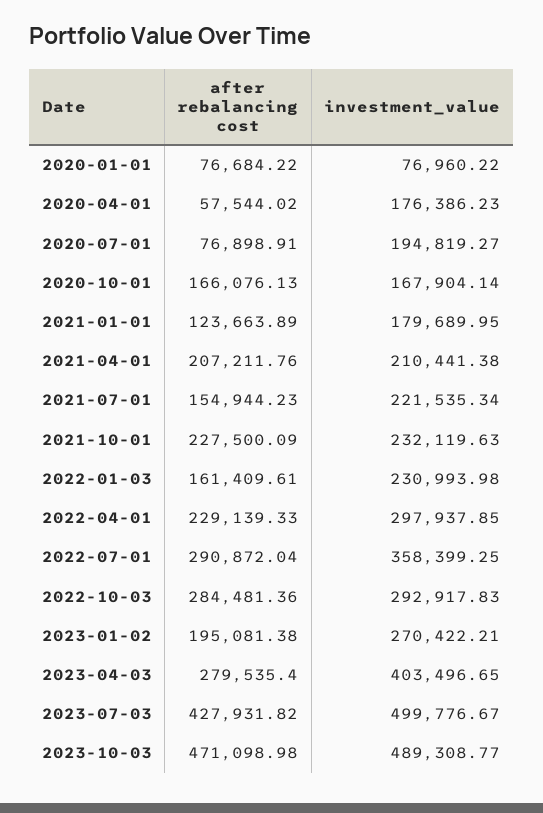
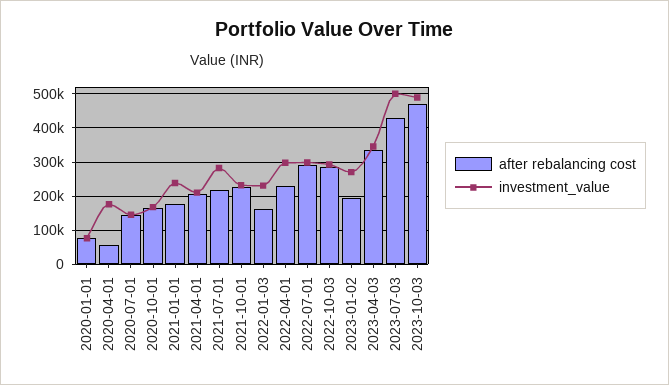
  {
    "after rebalancing cost": {
      "2020-01-01": 76684.22,
      "2020-04-01": 57544.02,
-     "2020-07-01": 76898.91,
+     "2020-07-01": 140000,
      "2020-10-01": 166076.13,
-     "2021-01-01": 123663.89,
+     "2021-01-01": 180000,
      "2021-04-01": 207211.76,
-     "2021-07-01": 154944.23,
+     "2021-07-01": 220000,
      "2021-10-01": 227500.09,
      "2022-01-03": 161409.61,
      "2022-04-01": 229139.33,
      "2022-07-01": 290872.04,
      "2022-10-03": 284481.36,
      "2023-01-02": 195081.38,
-     "2023-04-03": 279535.4,
+     "2023-04-03": 340000,
      "2023-07-03": 427931.82,
      "2023-10-03": 471098.98
    },
    "investment_value": {
      "2020-01-01": 76960.22,
      "2020-04-01": 176386.23,
-     "2020-07-01": 194819.27,
+     "2020-07-01": 140000,
      "2020-10-01": 167904.14,
-     "2021-01-01": 179689.95,
+     "2021-01-01": 240000,
      "2021-04-01": 210441.38,
-     "2021-07-01": 221535.34,
+     "2021-07-01": 280000,
      "2021-10-01": 232119.63,
      "2022-01-03": 230993.98,
      "2022-04-01": 297937.85,
-     "2022-07-01": 358399.25,
+     "2022-07-01": 300000,
      "2022-10-03": 292917.83,
      "2023-01-02": 270422.21,
-     "2023-04-03": 403496.65,
+     "2023-04-03": 340000,
      "2023-07-03": 499776.67,
      "2023-10-03": 489308.77
    }
  }

